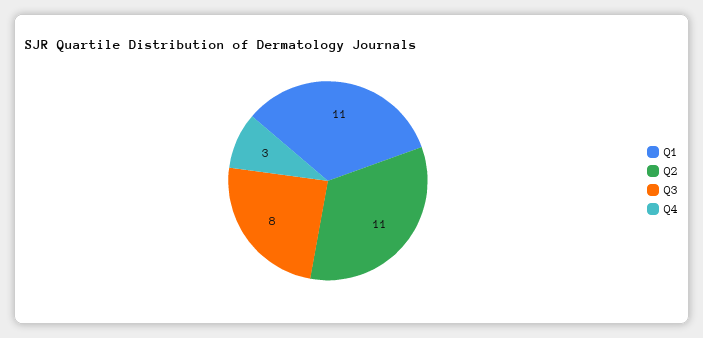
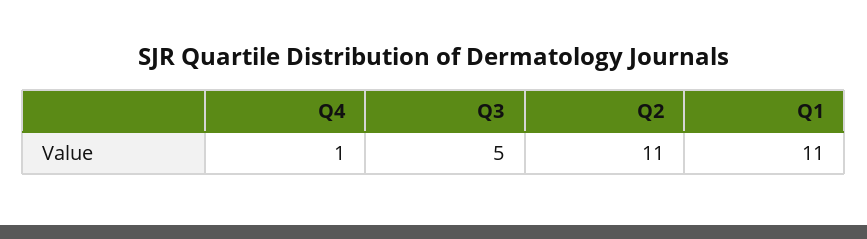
  {
    "Q1": 11,
    "Q2": 11,
-   "Q3": 8,
+   "Q3": 5,
-   "Q4": 3
+   "Q4": 1
  }

